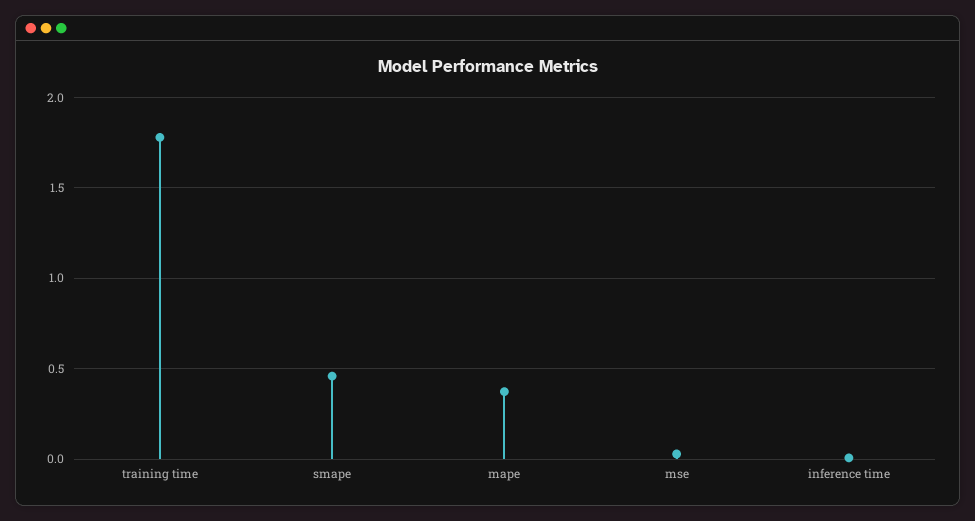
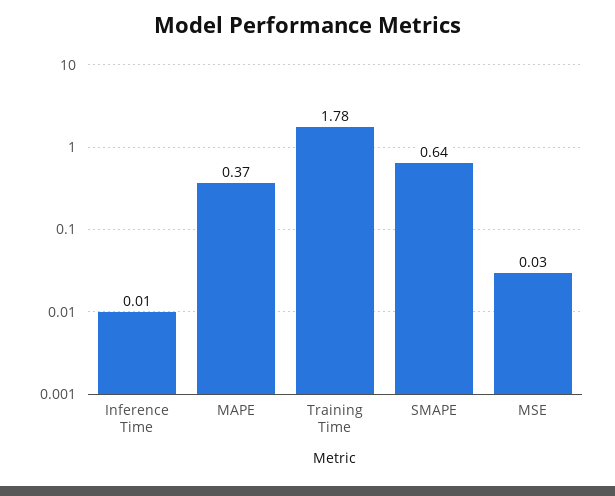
  {
    "training time": 1.78,
-   "smape": 0.45,
+   "smape": 0.64,
    "mape": 0.37,
    "mse": 0.03,
    "inference time": 0.01
  }

